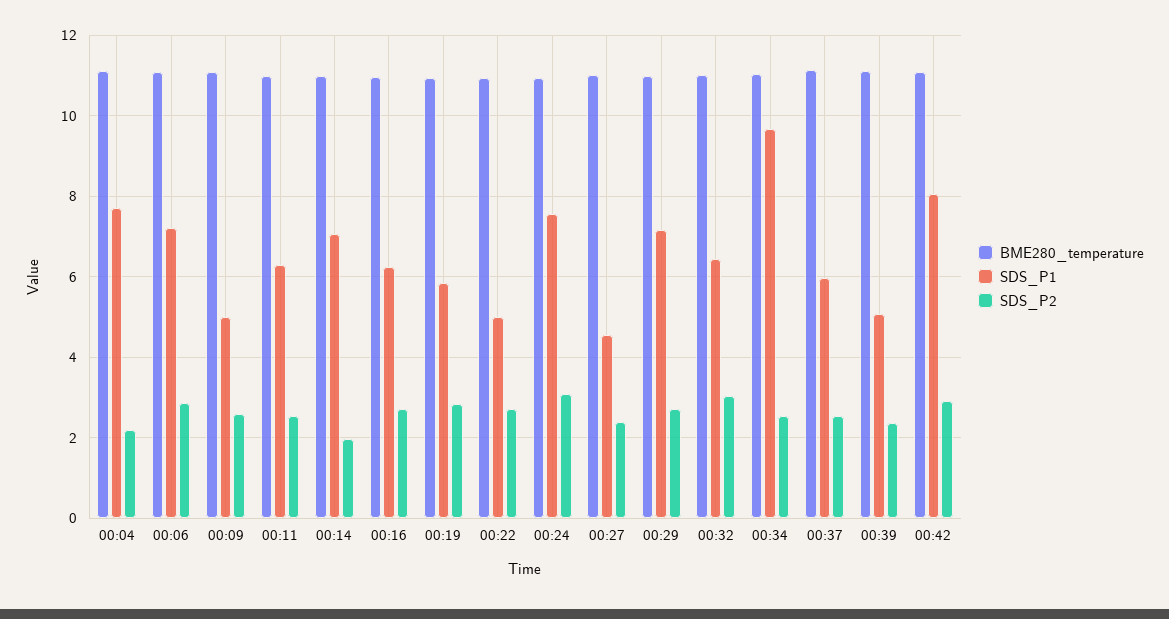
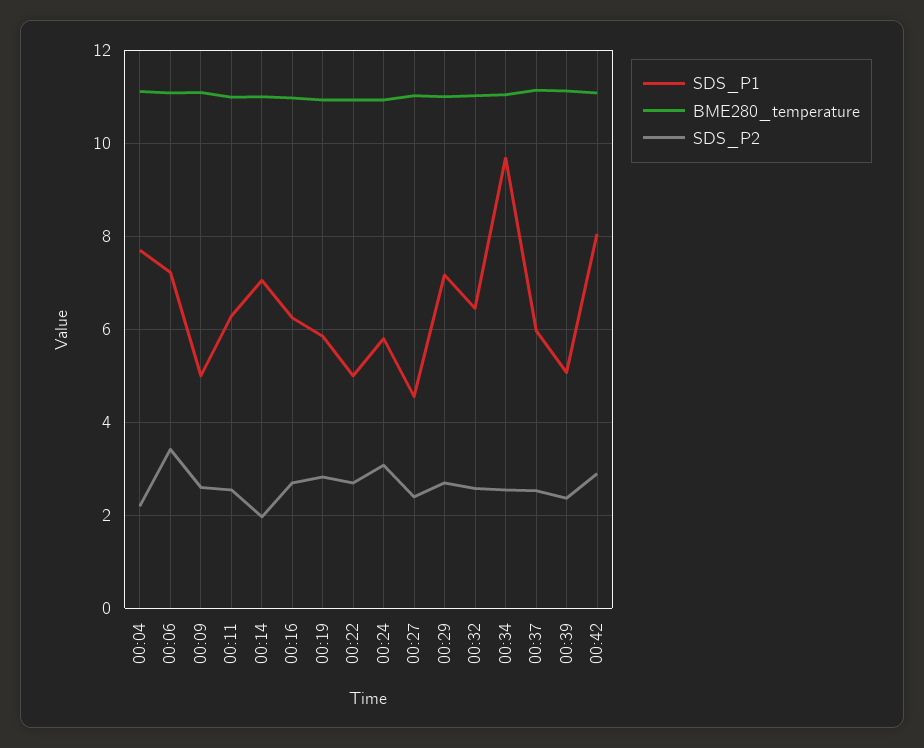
  {
    "BME280_temperature": {
      "00:04": 11.2,
      "00:06": 11,
      "00:09": 11,
      "00:11": 11,
      "00:14": 11,
      "00:16": 11,
      "00:19": 11,
      "00:22": 11,
      "00:24": 11,
      "00:27": 11,
      "00:29": 11,
      "00:32": 11,
      "00:34": 11,
      "00:37": 11.2,
      "00:39": 11.2,
      "00:42": 11
    },
    "SDS_P1": {
      "00:04": 7.8,
      "00:06": 7.2,
      "00:09": 5,
      "00:11": 6.2,
      "00:14": 7,
      "00:16": 6.2,
      "00:19": 5.8,
      "00:22": 5,
-     "00:24": 7.6,
+     "00:24": 5.8,
      "00:27": 4.6,
      "00:29": 7.2,
      "00:32": 6.4,
      "00:34": 9.6,
      "00:37": 6,
      "00:39": 5,
      "00:42": 8
    },
    "SDS_P2": {
      "00:04": 2.2,
-     "00:06": 2.8,
+     "00:06": 3.4,
      "00:09": 2.6,
      "00:11": 2.6,
      "00:14": 2,
      "00:16": 2.8,
      "00:19": 2.8,
      "00:22": 2.8,
      "00:24": 3,
      "00:27": 2.4,
      "00:29": 2.8,
-     "00:32": 3,
+     "00:32": 2.6,
      "00:34": 2.6,
      "00:37": 2.6,
      "00:39": 2.4,
      "00:42": 3
    }
  }

